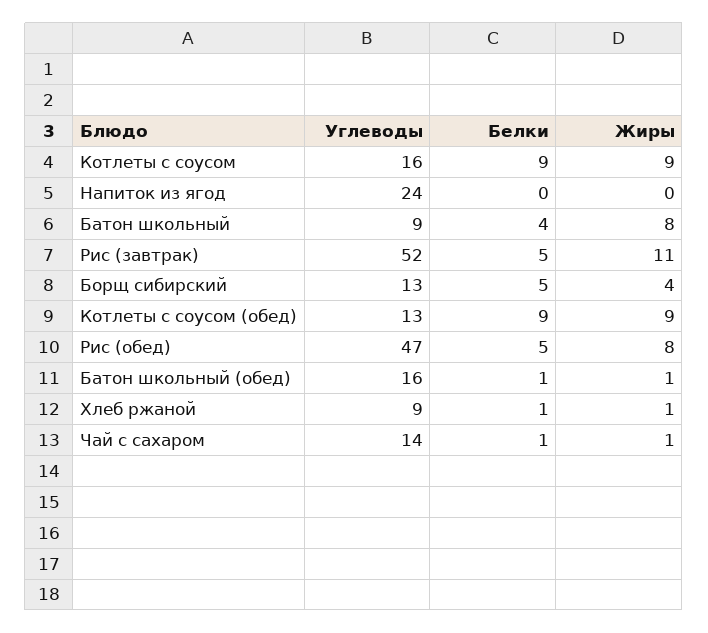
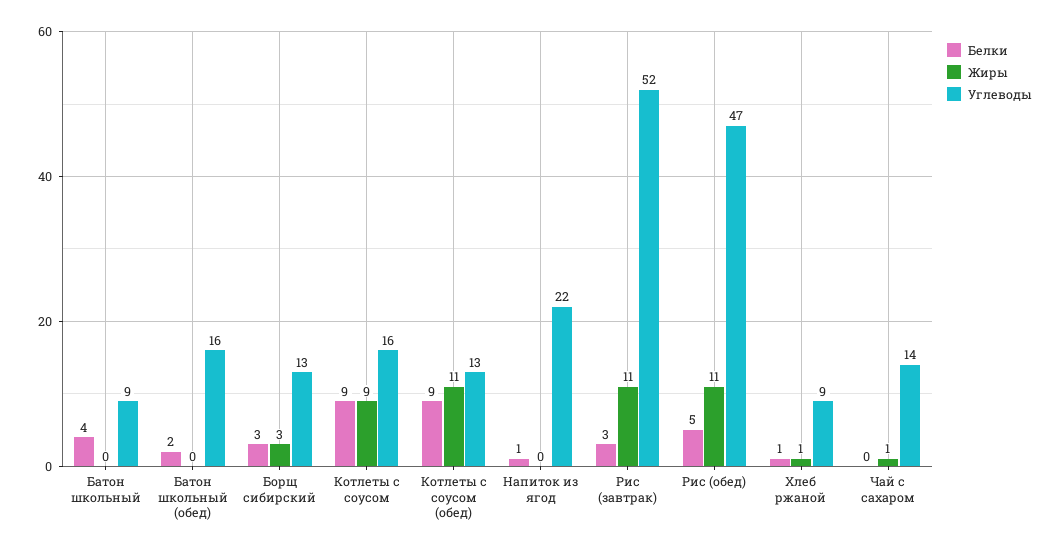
  {
    "Углеводы": {
      "Котлеты с соусом": 16,
-     "Напиток из ягод": 24,
+     "Напиток из ягод": 22,
      "Батон школьный": 9,
      "Рис (завтрак)": 52,
      "Борщ сибирский": 13,
      "Котлеты с соусом (обед)": 13,
      "Рис (обед)": 47,
      "Батон школьный (обед)": 16,
      "Хлеб ржаной": 9,
      "Чай с сахаром": 14
    },
    "Белки": {
      "Котлеты с соусом": 9,
-     "Напиток из ягод": 0,
+     "Напиток из ягод": 1,
      "Батон школьный": 4,
-     "Рис (завтрак)": 5,
+     "Рис (завтрак)": 3,
-     "Борщ сибирский": 5,
+     "Борщ сибирский": 3,
      "Котлеты с соусом (обед)": 9,
      "Рис (обед)": 5,
-     "Батон школьный (обед)": 1,
+     "Батон школьный (обед)": 2,
      "Хлеб ржаной": 1,
-     "Чай с сахаром": 1
+     "Чай с сахаром": 0
    },
    "Жиры": {
      "Котлеты с соусом": 9,
      "Напиток из ягод": 0,
-     "Батон школьный": 8,
+     "Батон школьный": 0,
      "Рис (завтрак)": 11,
-     "Борщ сибирский": 4,
+     "Борщ сибирский": 3,
-     "Котлеты с соусом (обед)": 9,
+     "Котлеты с соусом (обед)": 11,
-     "Рис (обед)": 8,
+     "Рис (обед)": 11,
-     "Батон школьный (обед)": 1,
+     "Батон школьный (обед)": 0,
      "Хлеб ржаной": 1,
      "Чай с сахаром": 1
    }
  }

